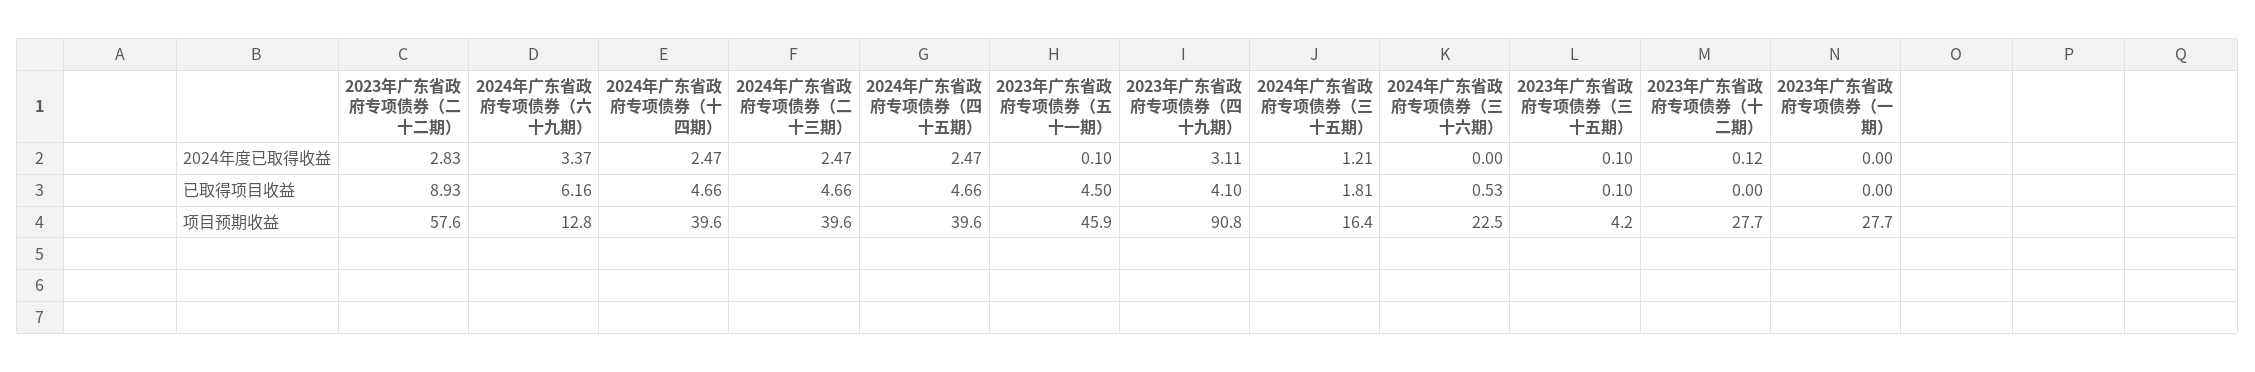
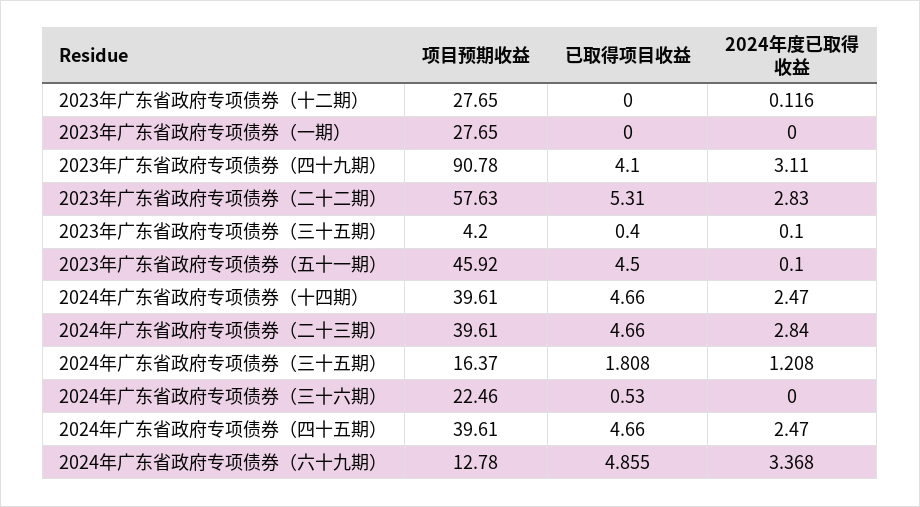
  {
    "2023年广东省政府专项债券（二十二期）": {
      "2024年度已取得收益": 2.83,
-     "已取得项目收益": 8.93,
+     "已取得项目收益": 5.31,
      "项目预期收益": 57.63
    },
    "2024年广东省政府专项债券（六十九期）": {
      "2024年度已取得收益": 3.368,
-     "已取得项目收益": 6.16,
+     "已取得项目收益": 4.855,
      "项目预期收益": 12.78
    },
    "2024年广东省政府专项债券（十四期）": {
      "2024年度已取得收益": 2.47,
      "已取得项目收益": 4.66,
      "项目预期收益": 39.61
    },
    "2024年广东省政府专项债券（二十三期）": {
-     "2024年度已取得收益": 2.47,
+     "2024年度已取得收益": 2.84,
      "已取得项目收益": 4.66,
      "项目预期收益": 39.61
    },
    "2024年广东省政府专项债券（四十五期）": {
      "2024年度已取得收益": 2.47,
      "已取得项目收益": 4.66,
      "项目预期收益": 39.61
    },
    "2023年广东省政府专项债券（五十一期）": {
      "2024年度已取得收益": 0.1,
      "已取得项目收益": 4.5,
      "项目预期收益": 45.92
    },
    "2023年广东省政府专项债券（四十九期）": {
      "2024年度已取得收益": 3.11,
      "已取得项目收益": 4.1,
      "项目预期收益": 90.78
    },
    "2024年广东省政府专项债券（三十五期）": {
      "2024年度已取得收益": 1.208,
      "已取得项目收益": 1.808,
      "项目预期收益": 16.37
    },
    "2024年广东省政府专项债券（三十六期）": {
      "2024年度已取得收益": 0,
      "已取得项目收益": 0.53,
      "项目预期收益": 22.46
    },
    "2023年广东省政府专项债券（三十五期）": {
      "2024年度已取得收益": 0.1,
-     "已取得项目收益": 0.1,
+     "已取得项目收益": 0.4,
      "项目预期收益": 4.2
    },
    "2023年广东省政府专项债券（十二期）": {
      "2024年度已取得收益": 0.116,
      "已取得项目收益": 0,
      "项目预期收益": 27.65
    },
    "2023年广东省政府专项债券（一期）": {
      "2024年度已取得收益": 0,
      "已取得项目收益": 0,
      "项目预期收益": 27.65
    }
  }

